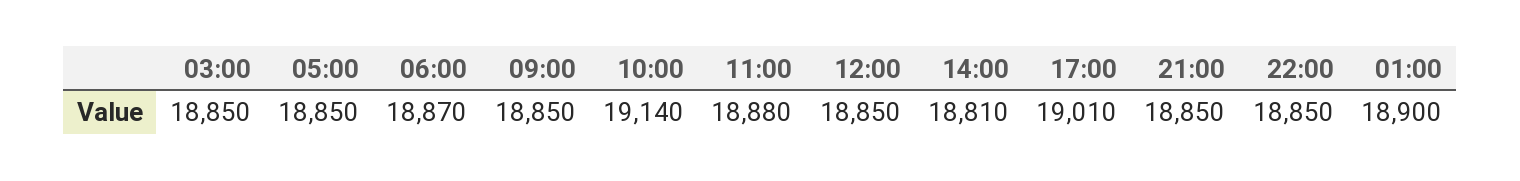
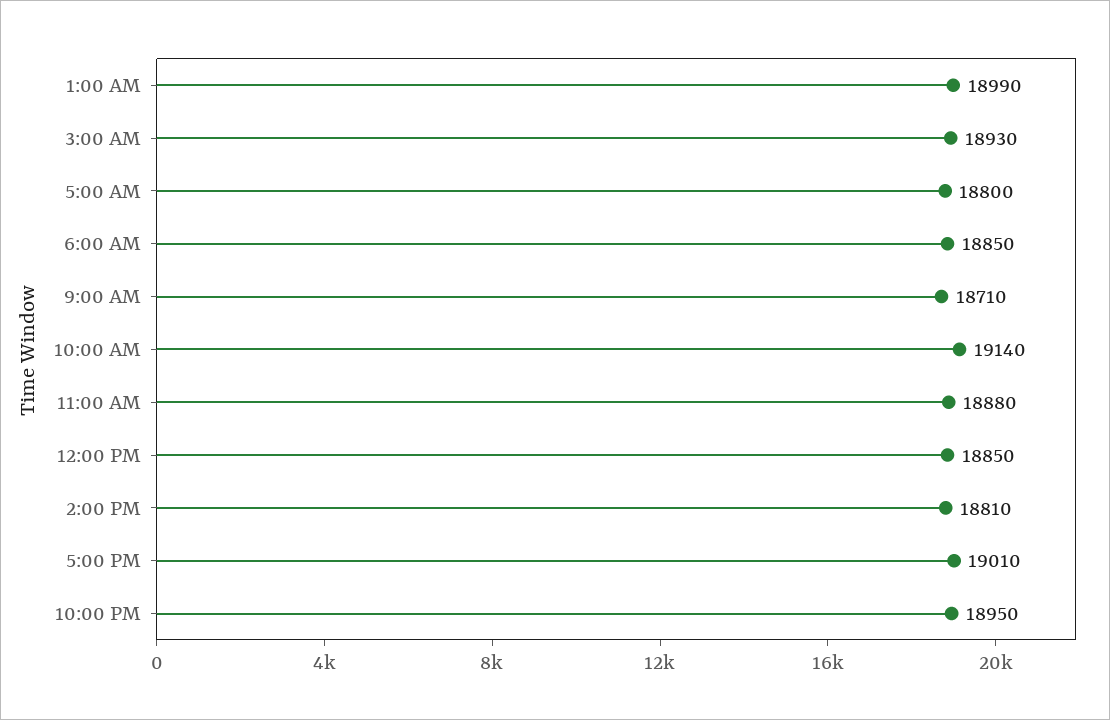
  {
-   "03:00": 18850,
+   "03:00": 18930,
-   "05:00": 18850,
+   "05:00": 18800,
-   "06:00": 18870,
+   "06:00": 18850,
-   "09:00": 18850,
+   "09:00": 18710,
    "10:00": 19140,
    "11:00": 18880,
    "12:00": 18850,
    "14:00": 18810,
    "17:00": 19010,
-   "21:00": 18850,
-   "22:00": 18850,
+   "22:00": 18950,
-   "01:00": 18900
+   "01:00": 18990
  }

